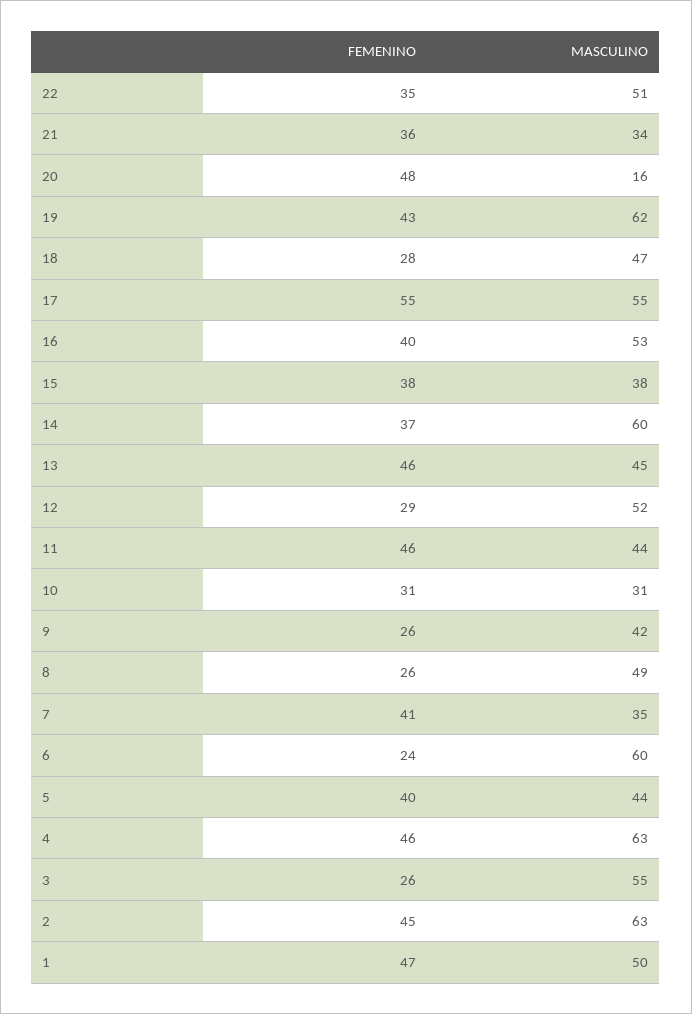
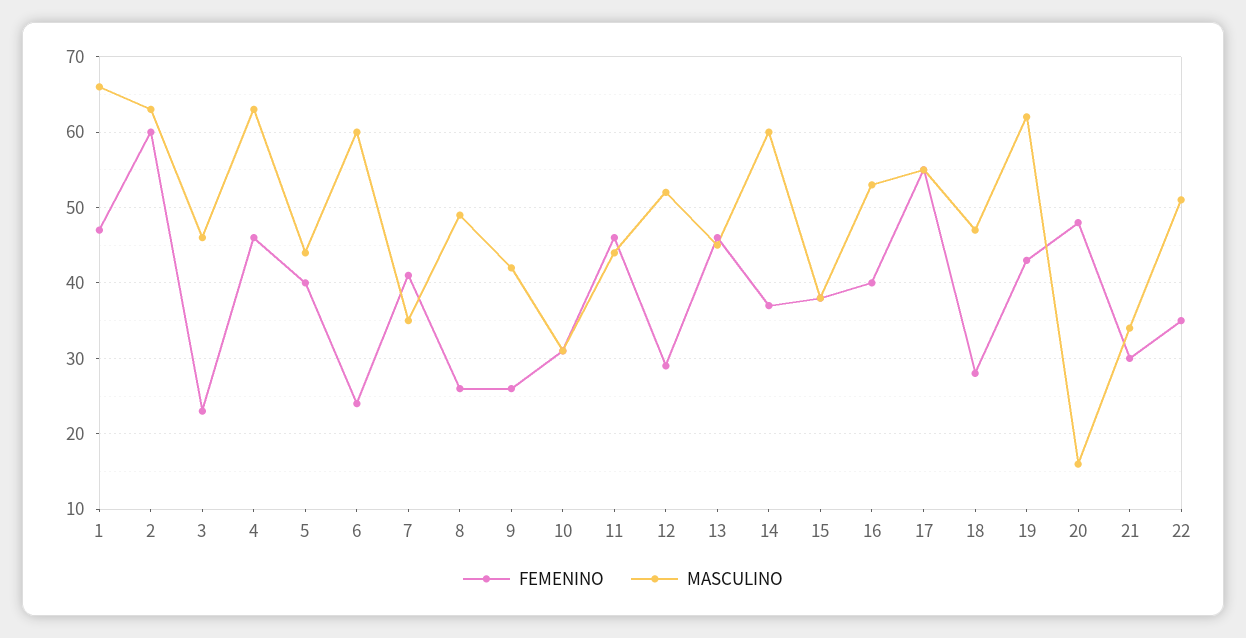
  {
    "FEMENINO": {
      "22": 35,
-     "21": 36,
+     "21": 30,
      "20": 48,
      "19": 43,
      "18": 28,
      "17": 55,
      "16": 40,
      "15": 38,
      "14": 37,
      "13": 46,
      "12": 29,
      "11": 46,
      "10": 31,
      "9": 26,
      "8": 26,
      "7": 41,
      "6": 24,
      "5": 40,
      "4": 46,
-     "3": 26,
+     "3": 23,
-     "2": 45,
+     "2": 60,
      "1": 47
    },
    "MASCULINO": {
      "22": 51,
      "21": 34,
      "20": 16,
      "19": 62,
      "18": 47,
      "17": 55,
      "16": 53,
      "15": 38,
      "14": 60,
      "13": 45,
      "12": 52,
      "11": 44,
      "10": 31,
      "9": 42,
      "8": 49,
      "7": 35,
      "6": 60,
      "5": 44,
      "4": 63,
-     "3": 55,
+     "3": 46,
      "2": 63,
-     "1": 50
+     "1": 66
    }
  }

